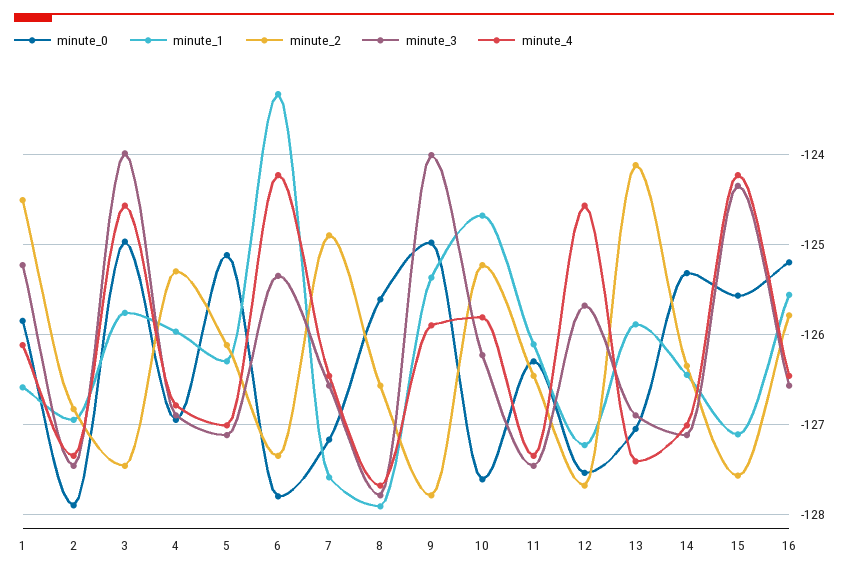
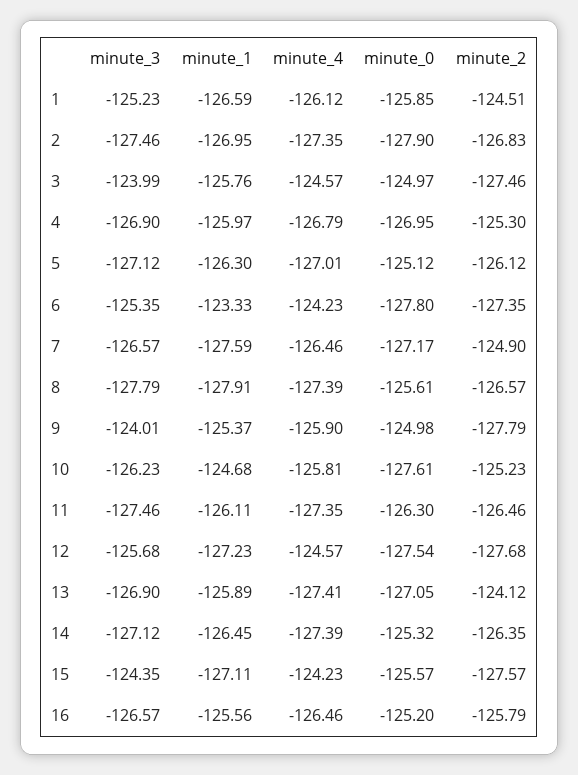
  {
    "minute_0": {
      "1": -125.85,
      "2": -127.9,
      "3": -124.97,
      "4": -126.95,
      "5": -125.12,
      "6": -127.8,
      "7": -127.17,
      "8": -125.61,
      "9": -124.98,
      "10": -127.61,
      "11": -126.3,
      "12": -127.54,
      "13": -127.05,
      "14": -125.32,
      "15": -125.57,
      "16": -125.2
    },
    "minute_1": {
      "1": -126.59,
      "2": -126.95,
      "3": -125.76,
      "4": -125.97,
      "5": -126.3,
      "6": -123.33,
      "7": -127.59,
      "8": -127.91,
      "9": -125.37,
      "10": -124.68,
      "11": -126.11,
      "12": -127.23,
      "13": -125.89,
      "14": -126.45,
      "15": -127.11,
      "16": -125.56
    },
    "minute_2": {
      "1": -124.51,
      "2": -126.83,
      "3": -127.46,
      "4": -125.3,
      "5": -126.12,
      "6": -127.35,
      "7": -124.9,
      "8": -126.57,
      "9": -127.79,
      "10": -125.23,
      "11": -126.46,
      "12": -127.68,
      "13": -124.12,
      "14": -126.35,
      "15": -127.57,
      "16": -125.79
    },
    "minute_3": {
      "1": -125.23,
      "2": -127.46,
      "3": -123.99,
      "4": -126.9,
      "5": -127.12,
      "6": -125.35,
      "7": -126.57,
      "8": -127.79,
      "9": -124.01,
      "10": -126.23,
      "11": -127.46,
      "12": -125.68,
      "13": -126.9,
      "14": -127.12,
      "15": -124.35,
      "16": -126.57
    },
    "minute_4": {
      "1": -126.12,
      "2": -127.35,
      "3": -124.57,
      "4": -126.79,
      "5": -127.01,
      "6": -124.23,
      "7": -126.46,
-     "8": -127.7,
+     "8": -127.39,
      "9": -125.9,
      "10": -125.81,
      "11": -127.35,
      "12": -124.57,
      "13": -127.41,
-     "14": -127,
+     "14": -127.39,
      "15": -124.23,
      "16": -126.46
    }
  }

